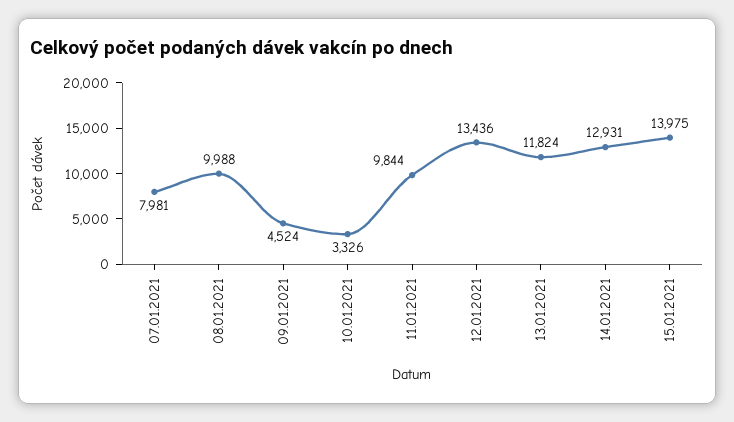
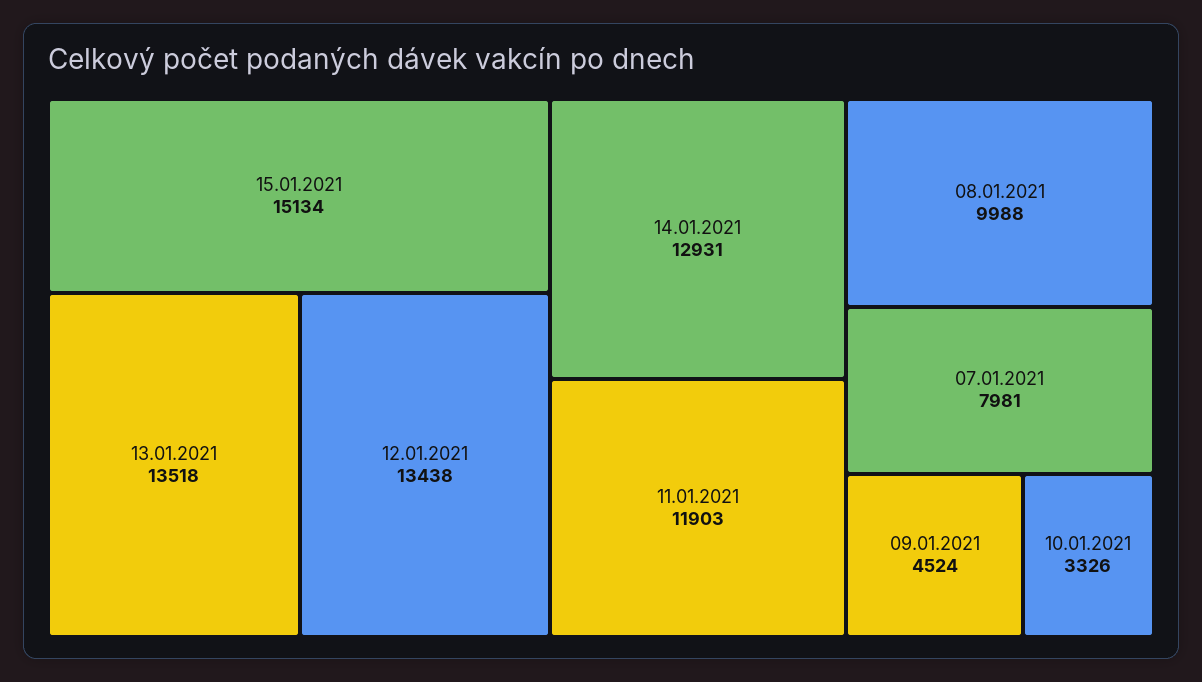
  {
    "07.01.2021": 7981,
    "08.01.2021": 9988,
    "09.01.2021": 4524,
    "10.01.2021": 3326,
-   "11.01.2021": 9844,
+   "11.01.2021": 11903,
-   "12.01.2021": 13436,
+   "12.01.2021": 13438,
-   "13.01.2021": 11824,
+   "13.01.2021": 13518,
    "14.01.2021": 12931,
-   "15.01.2021": 13975
+   "15.01.2021": 15134
  }

